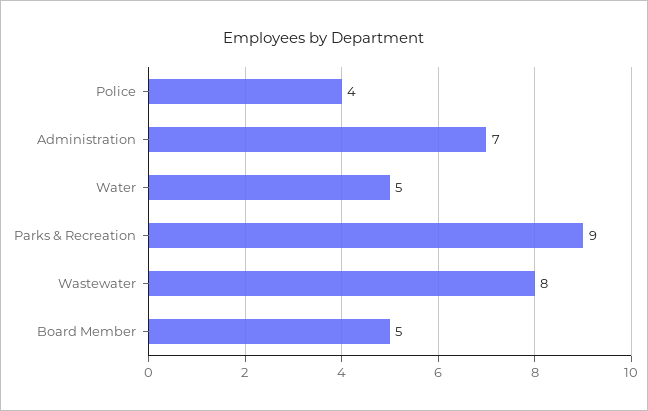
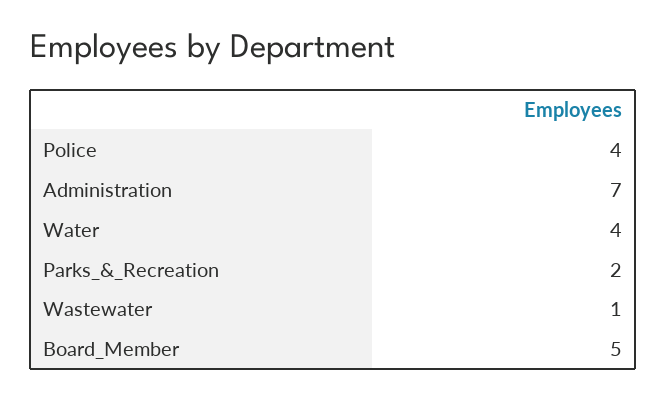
  {
    "Police": 4,
    "Administration": 7,
-   "Water": 5,
+   "Water": 4,
-   "Parks & Recreation": 9,
+   "Parks & Recreation": 2,
-   "Wastewater": 8,
+   "Wastewater": 1,
    "Board Member": 5
  }

